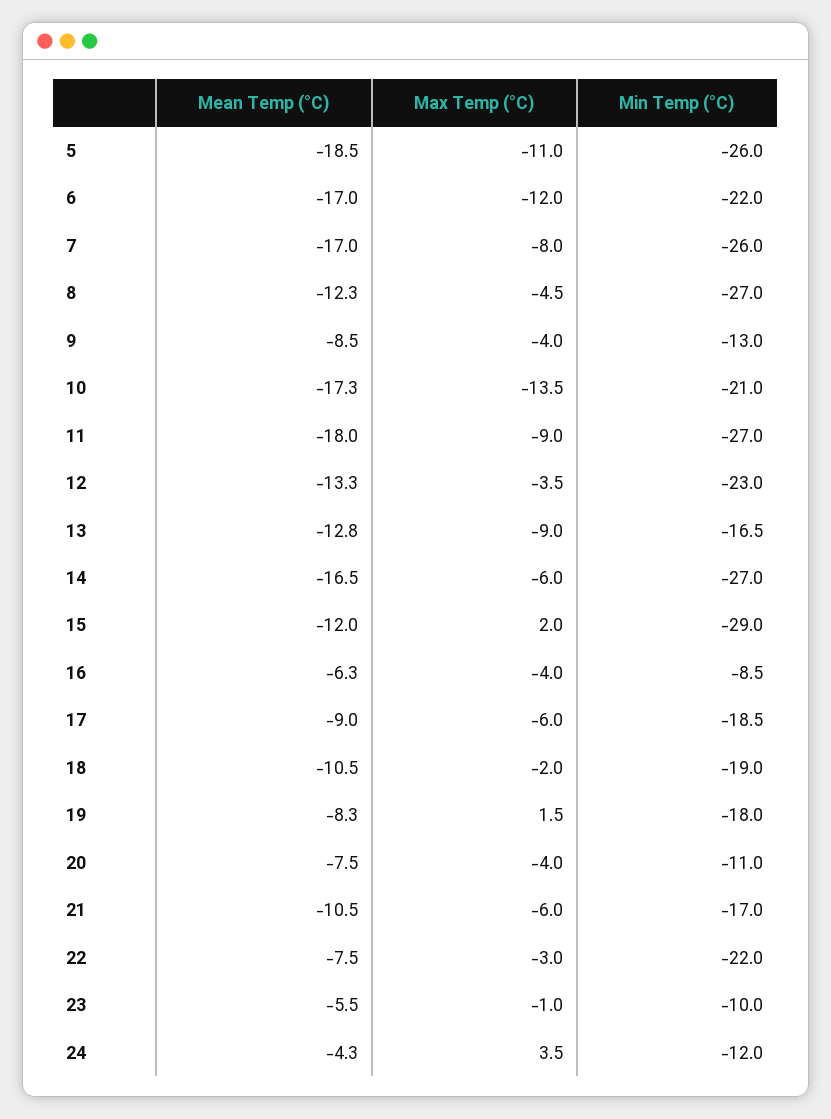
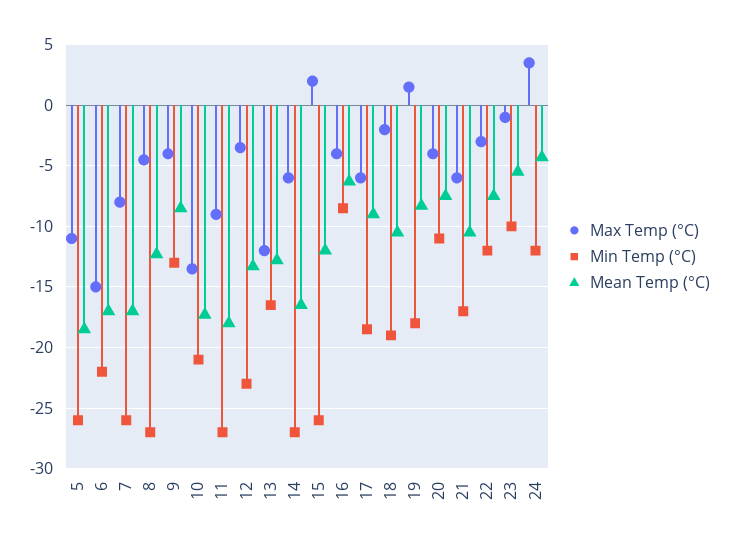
  {
    "Mean Temp (°C)": {
      "5": -18.5,
      "6": -17,
      "7": -17,
      "8": -12.3,
      "9": -8.5,
      "10": -17.3,
      "11": -18,
      "12": -13.3,
      "13": -12.8,
      "14": -16.5,
      "15": -12,
      "16": -6.3,
      "17": -9,
      "18": -10.5,
      "19": -8.3,
      "20": -7.5,
      "21": -10.5,
      "22": -7.5,
      "23": -5.5,
      "24": -4.3
    },
    "Max Temp (°C)": {
      "5": -11,
-     "6": -12,
+     "6": -15,
      "7": -8,
      "8": -4.5,
      "9": -4,
      "10": -13.5,
      "11": -9,
      "12": -3.5,
-     "13": -9,
+     "13": -12,
      "14": -6,
      "15": 2,
      "16": -4,
      "17": -6,
      "18": -2,
      "19": 1.5,
      "20": -4,
      "21": -6,
      "22": -3,
      "23": -1,
      "24": 3.5
    },
    "Min Temp (°C)": {
      "5": -26,
      "6": -22,
      "7": -26,
      "8": -27,
      "9": -13,
      "10": -21,
      "11": -27,
      "12": -23,
      "13": -16.5,
      "14": -27,
-     "15": -29,
+     "15": -26,
      "16": -8.5,
      "17": -18.5,
      "18": -19,
      "19": -18,
      "20": -11,
      "21": -17,
-     "22": -22,
+     "22": -12,
      "23": -10,
      "24": -12
    }
  }

